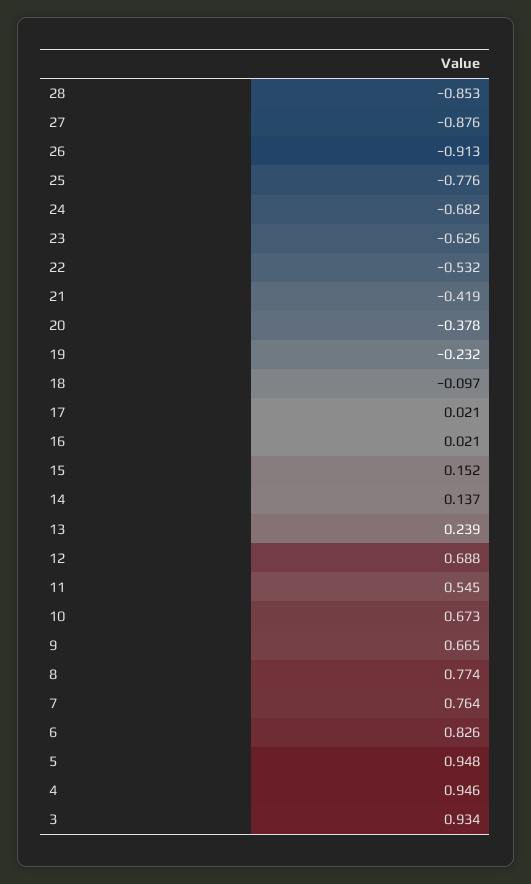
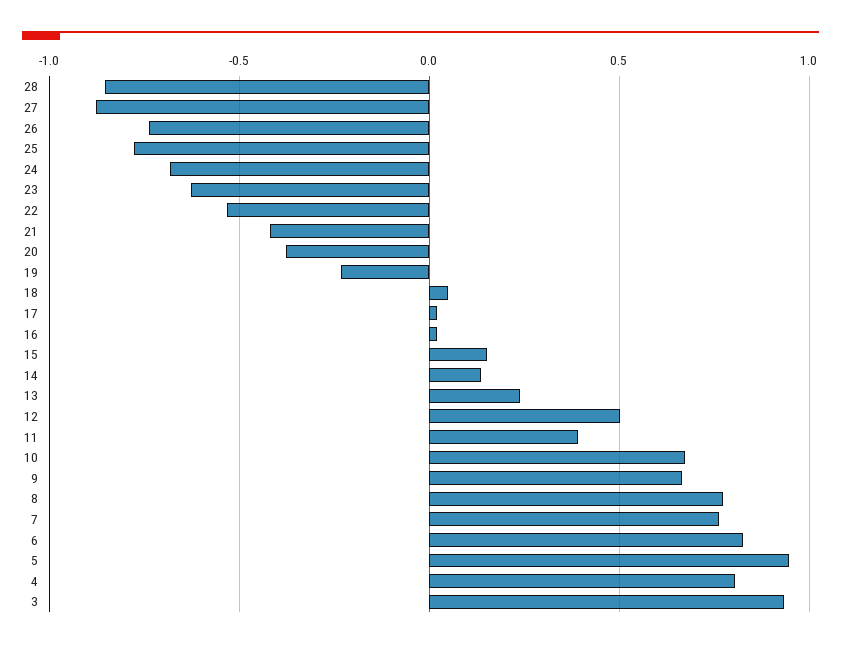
  {
    "28": -0.853,
    "27": -0.876,
-   "26": -0.913,
+   "26": -0.75,
    "25": -0.776,
    "24": -0.682,
    "23": -0.626,
    "22": -0.532,
    "21": -0.419,
    "20": -0.378,
    "19": -0.232,
-   "18": -0.097,
+   "18": 0.05,
    "17": 0.021,
    "16": 0.021,
    "15": 0.152,
    "14": 0.137,
    "13": 0.239,
-   "12": 0.688,
+   "12": 0.5,
-   "11": 0.545,
+   "11": 0.4,
    "10": 0.673,
    "9": 0.665,
    "8": 0.774,
    "7": 0.764,
    "6": 0.826,
    "5": 0.948,
-   "4": 0.946,
+   "4": 0.8,
    "3": 0.934
  }

